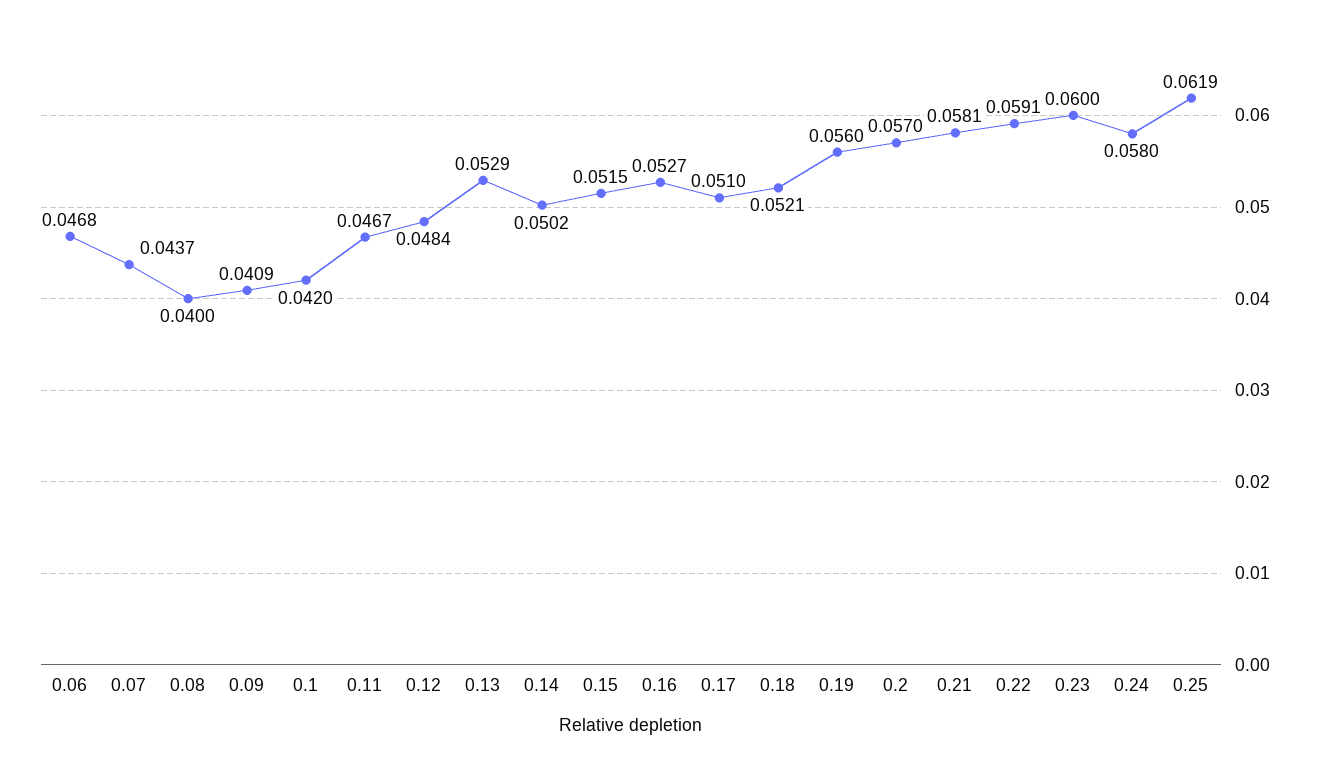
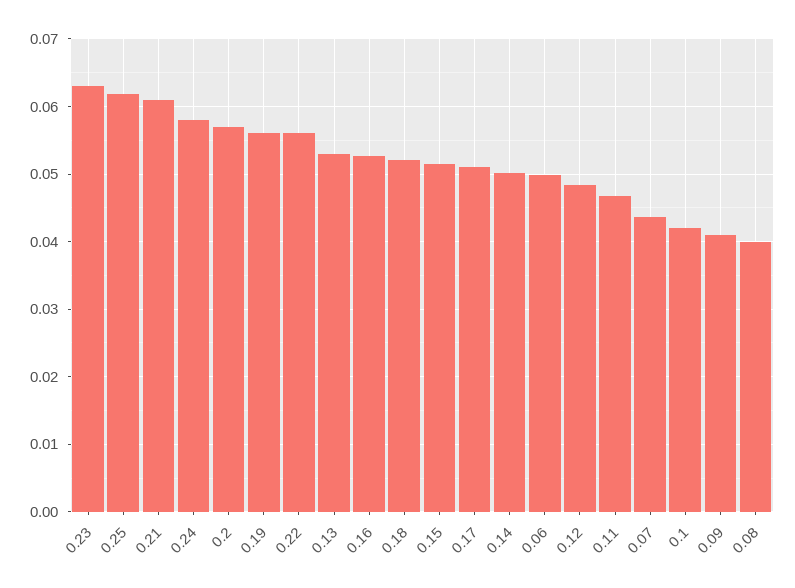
  {
-   "0.06": 0.0468,
+   "0.06": 0.05,
    "0.07": 0.0437,
    "0.08": 0.04,
    "0.09": 0.0409,
    "0.1": 0.042,
    "0.11": 0.0467,
    "0.12": 0.0484,
    "0.13": 0.0529,
    "0.14": 0.0502,
    "0.15": 0.0515,
    "0.16": 0.0527,
    "0.17": 0.051,
    "0.18": 0.0521,
    "0.19": 0.056,
    "0.2": 0.057,
-   "0.21": 0.0581,
+   "0.21": 0.061,
-   "0.22": 0.0591,
+   "0.22": 0.056,
-   "0.23": 0.06,
+   "0.23": 0.063,
    "0.24": 0.058,
    "0.25": 0.0619
  }

